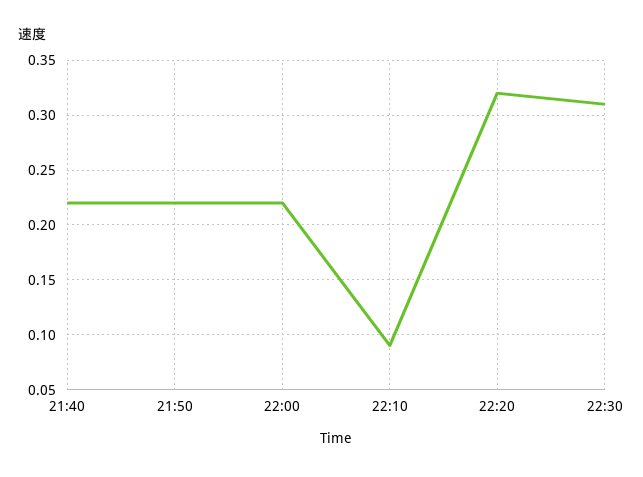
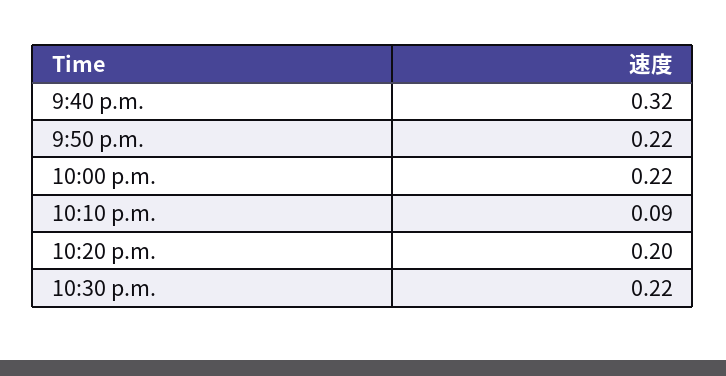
  {
-   "21:40": 0.22,
+   "21:40": 0.32,
    "21:50": 0.22,
    "22:00": 0.22,
    "22:10": 0.09,
-   "22:20": 0.32,
+   "22:20": 0.2,
-   "22:30": 0.31
+   "22:30": 0.22
  }

